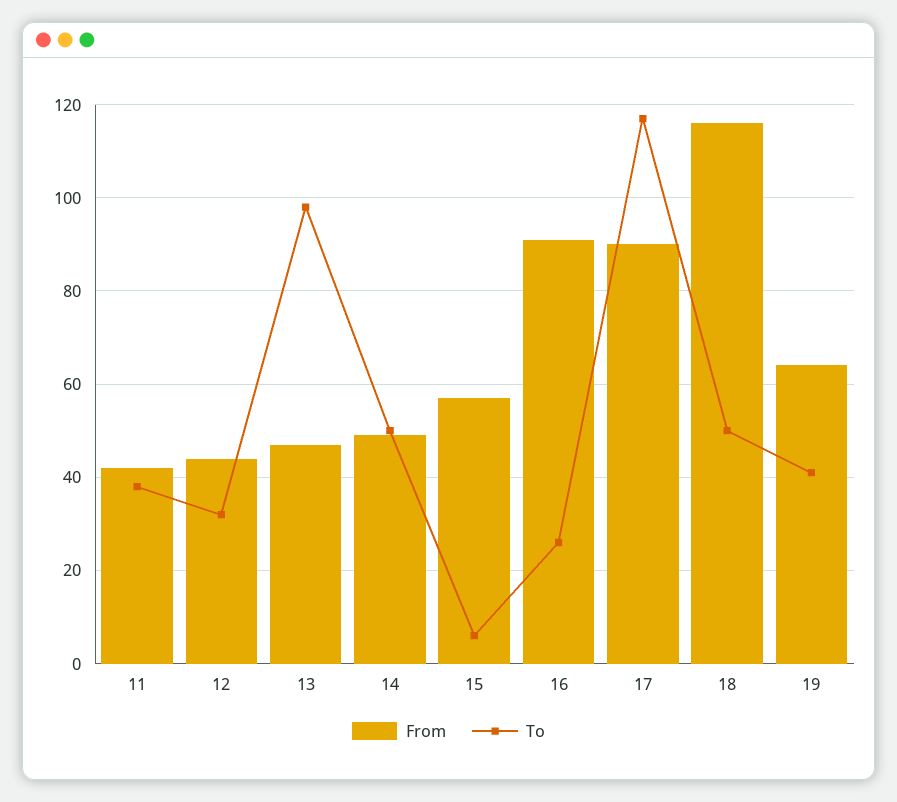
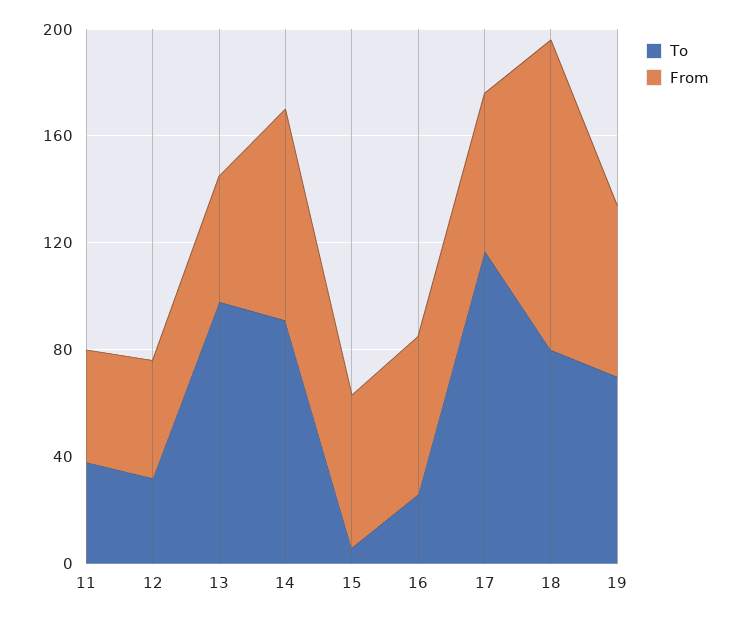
  {
    "From": {
      "11": 40,
      "12": 45,
      "13": 45,
-     "14": 50,
+     "14": 80,
      "15": 55,
-     "16": 90,
+     "16": 60,
-     "17": 90,
+     "17": 60,
      "18": 115,
      "19": 65
    },
    "To": {
      "11": 40,
      "12": 30,
      "13": 100,
-     "14": 50,
+     "14": 90,
      "15": 5,
      "16": 25,
      "17": 115,
-     "18": 50,
+     "18": 80,
-     "19": 40
+     "19": 70
    }
  }

